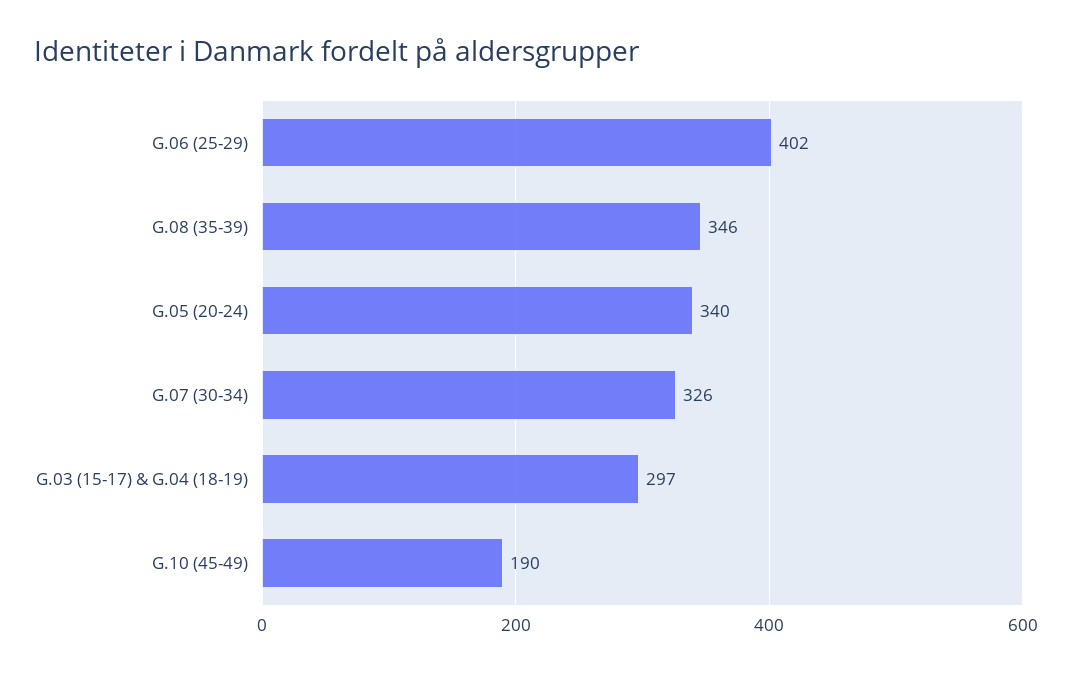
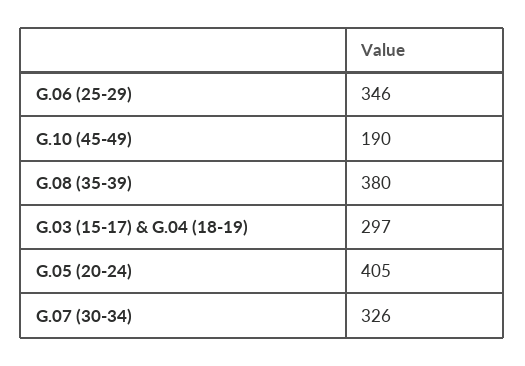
  {
-   "G.06 (25-29)": 402,
+   "G.06 (25-29)": 346,
-   "G.08 (35-39)": 346,
+   "G.08 (35-39)": 380,
-   "G.05 (20-24)": 340,
+   "G.05 (20-24)": 405,
    "G.07 (30-34)": 326,
    "G.03 (15-17) & G.04 (18-19)": 297,
    "G.10 (45-49)": 190
  }

